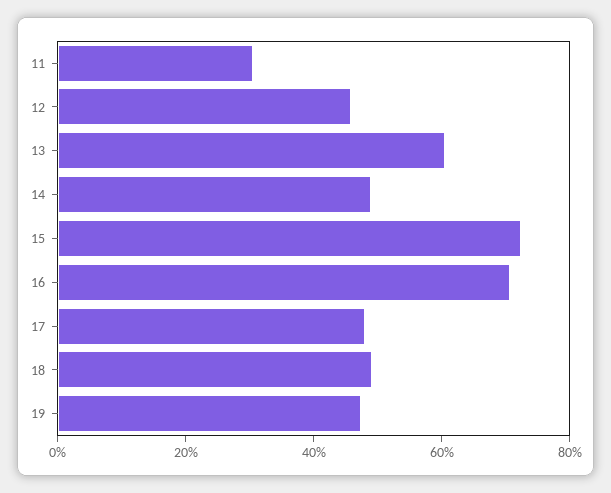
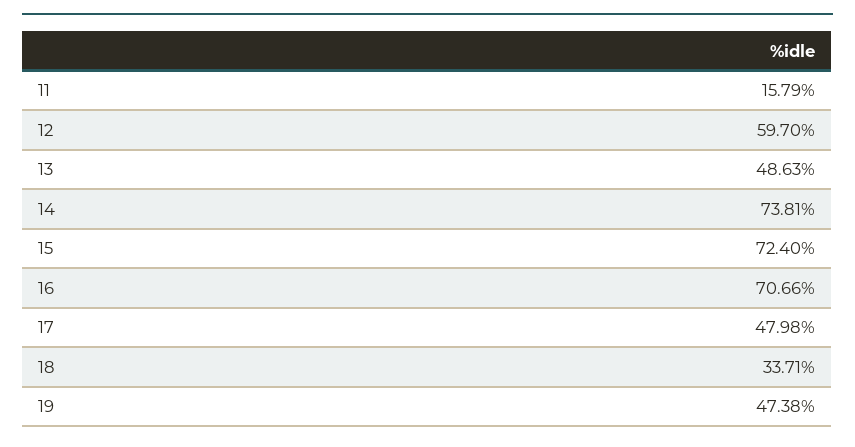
  {
-   "11": 30,
+   "11": 15.79,
-   "12": 45,
+   "12": 59.7,
-   "13": 60,
+   "13": 48.63,
-   "14": 50,
+   "14": 73.81,
    "15": 72.4,
    "16": 70.66,
    "17": 47.98,
-   "18": 50,
+   "18": 33.71,
    "19": 47.38
  }

